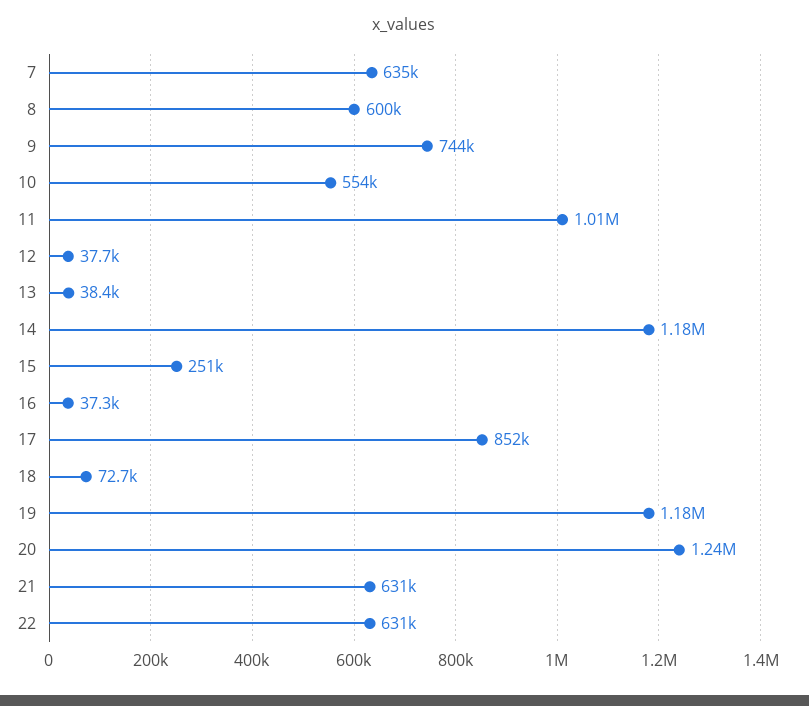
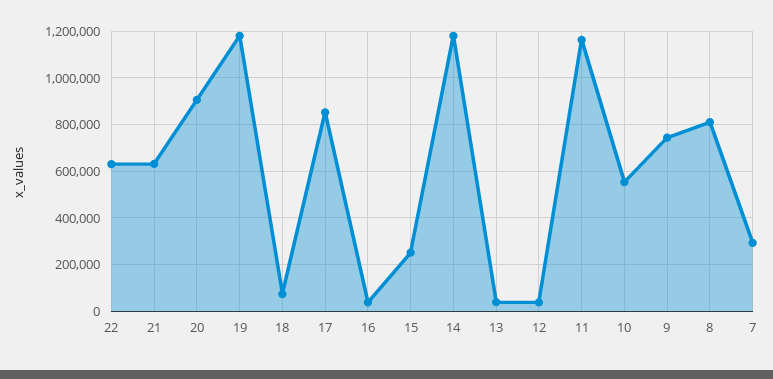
  {
-   "7": 635000,
+   "7": 300000,
-   "8": 600000,
+   "8": 800000,
    "9": 744000,
    "10": 554000,
-   "11": 1010000,
+   "11": 1150000,
    "12": 37700,
    "13": 38400,
    "14": 1180000,
    "15": 251000,
    "16": 37300,
    "17": 852000,
    "18": 72700,
    "19": 1180000,
-   "20": 1240000,
+   "20": 900000,
    "21": 631000,
    "22": 631000
  }

